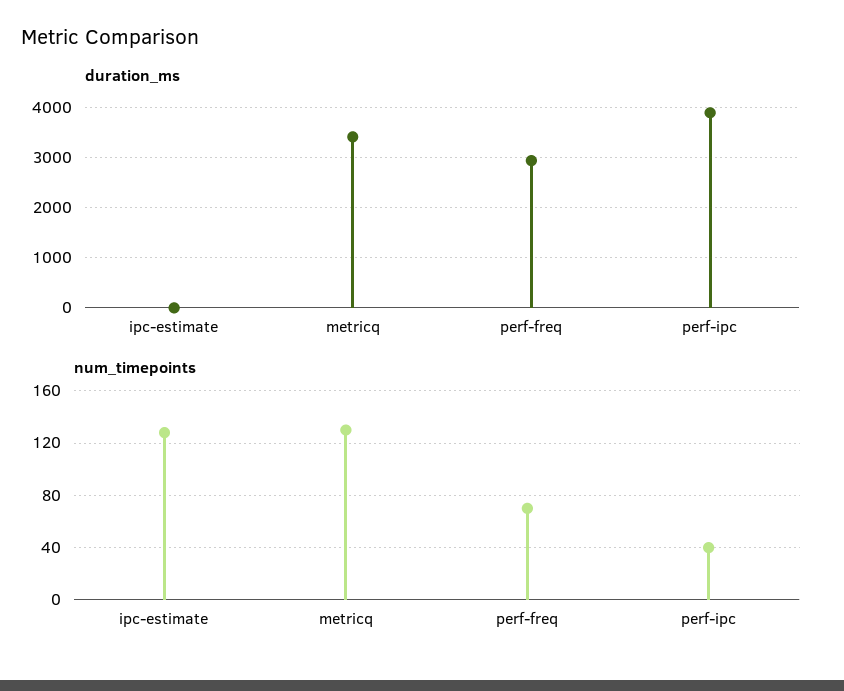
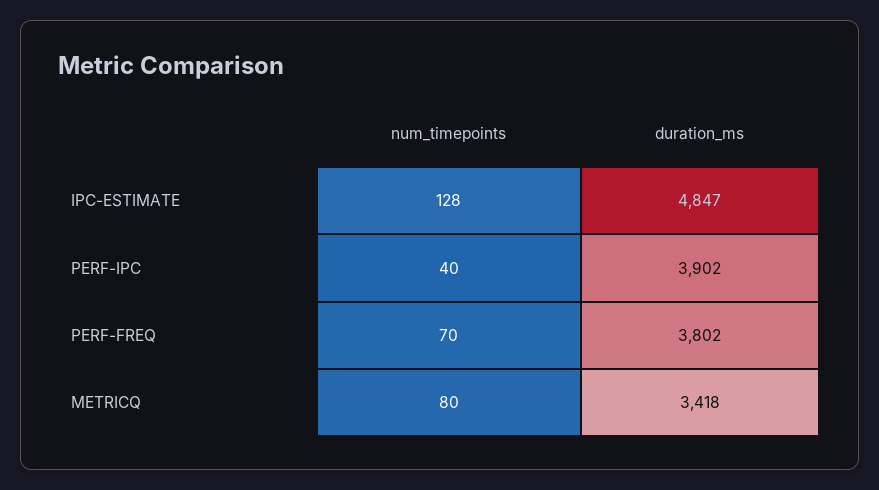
  {
    "duration_ms": {
-     "ipc-estimate": 0,
+     "ipc-estimate": 4847,
      "metricq": 3418,
-     "perf-freq": 3000,
+     "perf-freq": 3802,
      "perf-ipc": 3902
    },
    "num_timepoints": {
      "ipc-estimate": 128,
-     "metricq": 130,
+     "metricq": 80,
      "perf-freq": 70,
      "perf-ipc": 40
    }
  }

